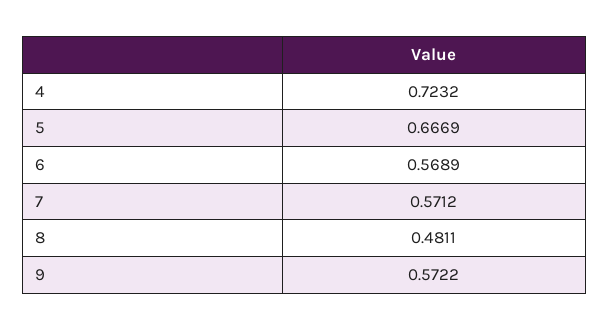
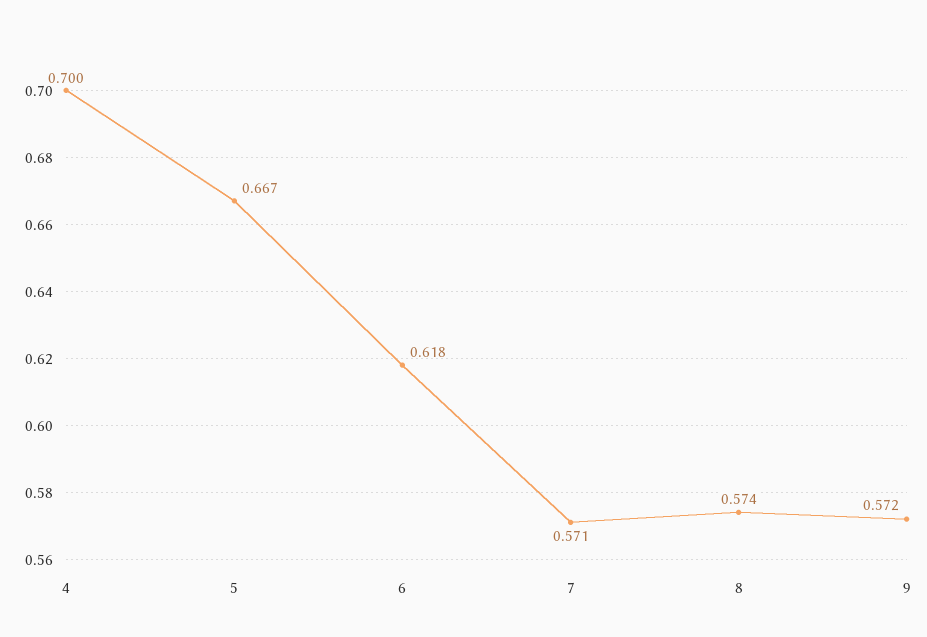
  {
-   "4": 0.7232,
+   "4": 0.7,
    "5": 0.6669,
-   "6": 0.5689,
+   "6": 0.618,
    "7": 0.5712,
-   "8": 0.4811,
+   "8": 0.574,
    "9": 0.5722
  }

